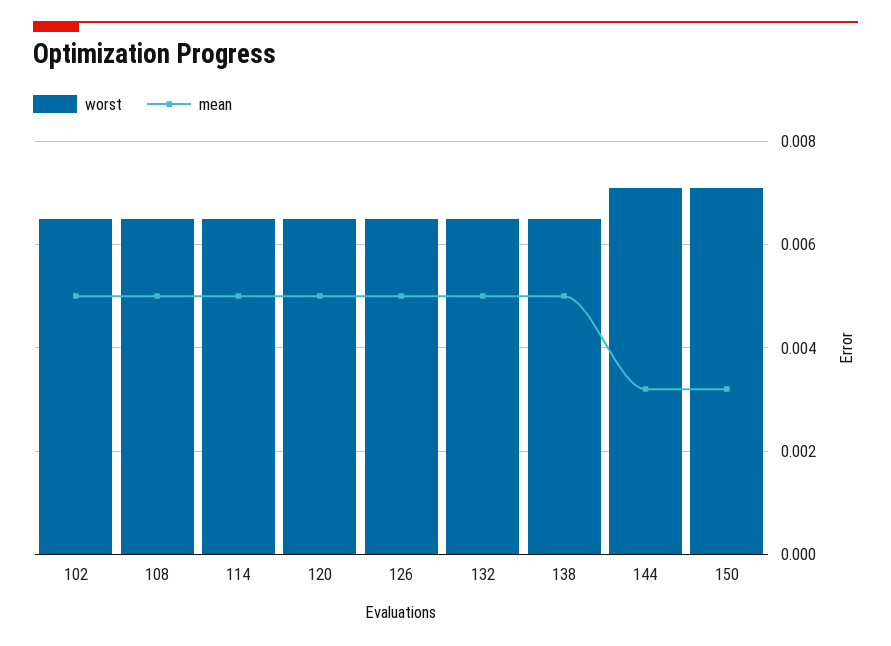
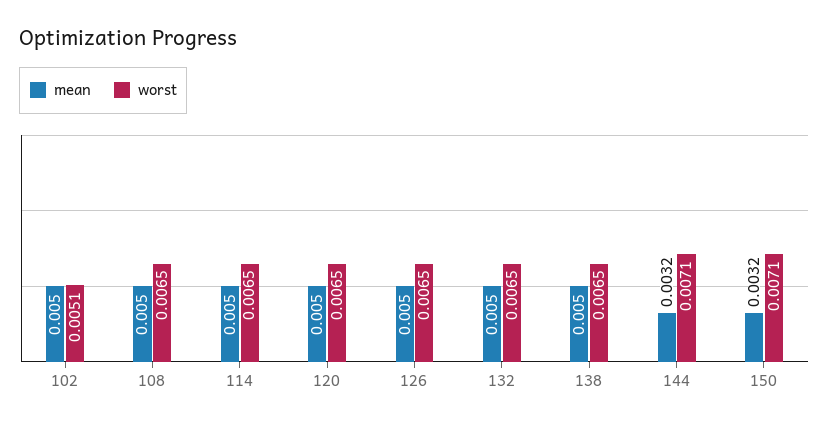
  {
    "worst": {
-     "102": 0.0065,
+     "102": 0.0051,
      "108": 0.0065,
      "114": 0.0065,
      "120": 0.0065,
      "126": 0.0065,
      "132": 0.0065,
      "138": 0.0065,
      "144": 0.0071,
      "150": 0.0071
    },
    "mean": {
      "102": 0.005,
      "108": 0.005,
      "114": 0.005,
      "120": 0.005,
      "126": 0.005,
      "132": 0.005,
      "138": 0.005,
      "144": 0.0032,
      "150": 0.0032
    }
  }

